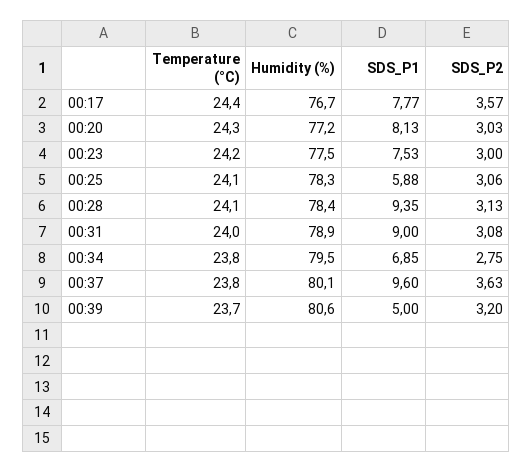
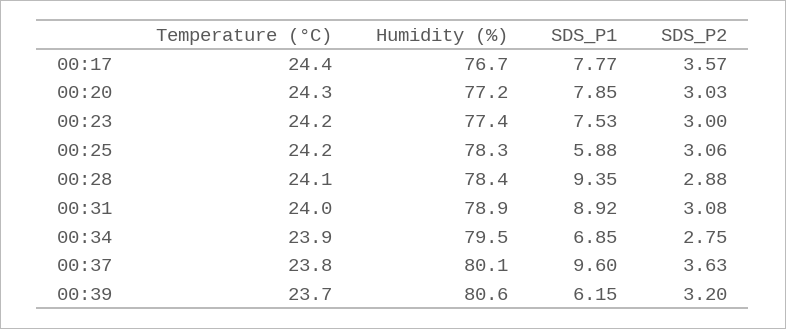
  {
    "Temperature (°C)": {
      "00:17": 24.4,
      "00:20": 24.3,
      "00:23": 24.2,
-     "00:25": 24.1,
+     "00:25": 24.2,
      "00:28": 24.1,
      "00:31": 24,
-     "00:34": 23.8,
+     "00:34": 23.9,
      "00:37": 23.8,
      "00:39": 23.7
    },
    "Humidity (%)": {
      "00:17": 76.7,
      "00:20": 77.2,
-     "00:23": 77.5,
+     "00:23": 77.4,
      "00:25": 78.3,
      "00:28": 78.4,
      "00:31": 78.9,
      "00:34": 79.5,
      "00:37": 80.1,
      "00:39": 80.6
    },
    "SDS_P1": {
      "00:17": 7.77,
-     "00:20": 8.13,
+     "00:20": 7.85,
      "00:23": 7.53,
      "00:25": 5.88,
      "00:28": 9.35,
-     "00:31": 9,
+     "00:31": 8.92,
      "00:34": 6.85,
      "00:37": 9.6,
-     "00:39": 5
+     "00:39": 6.15
    },
    "SDS_P2": {
      "00:17": 3.57,
      "00:20": 3.03,
      "00:23": 3,
      "00:25": 3.06,
-     "00:28": 3.13,
+     "00:28": 2.88,
      "00:31": 3.08,
      "00:34": 2.75,
      "00:37": 3.63,
      "00:39": 3.2
    }
  }

